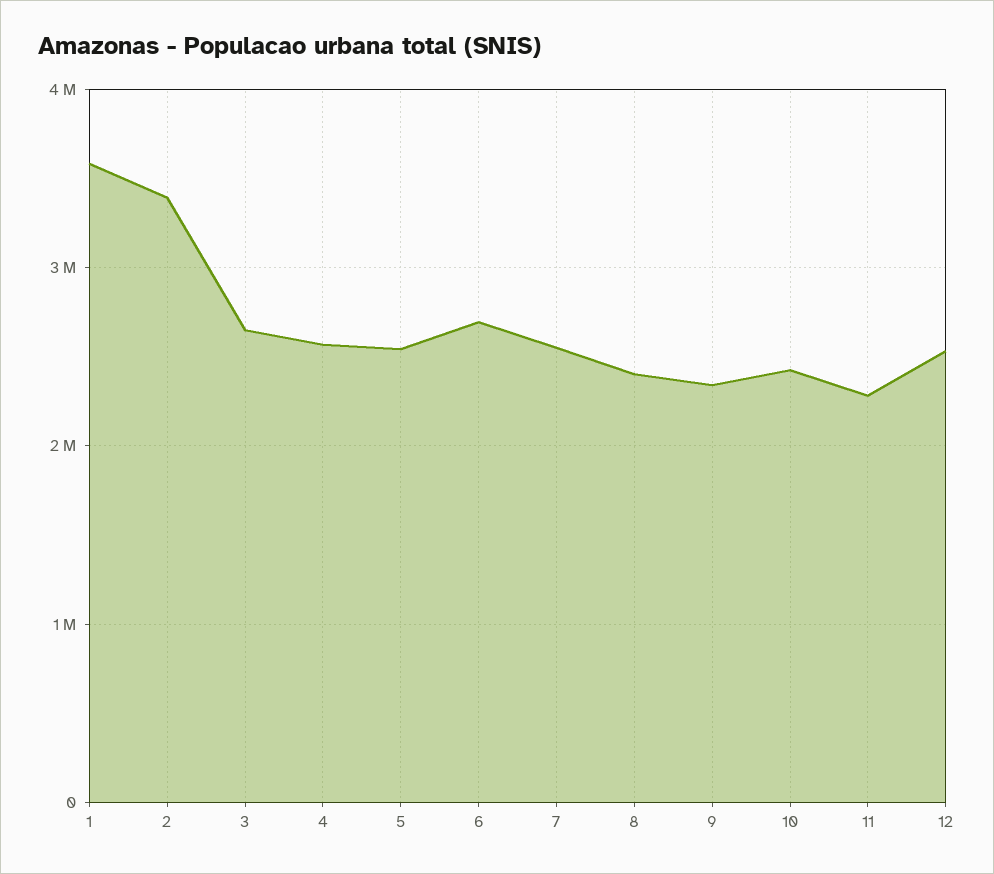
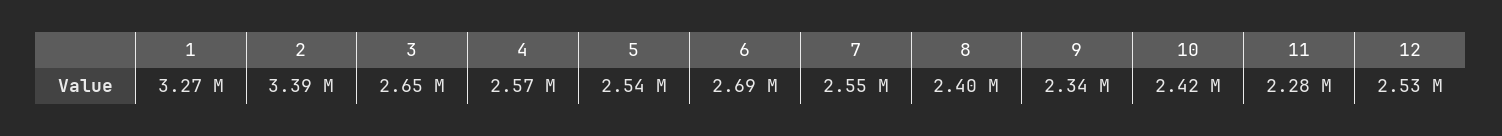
  {
-   "1": 3600000,
+   "1": 3270000,
    "2": 3390000,
    "3": 2650000,
    "4": 2570000,
    "5": 2540000,
    "6": 2690000,
    "7": 2550000,
    "8": 2400000,
    "9": 2340000,
    "10": 2420000,
    "11": 2280000,
    "12": 2530000
  }

